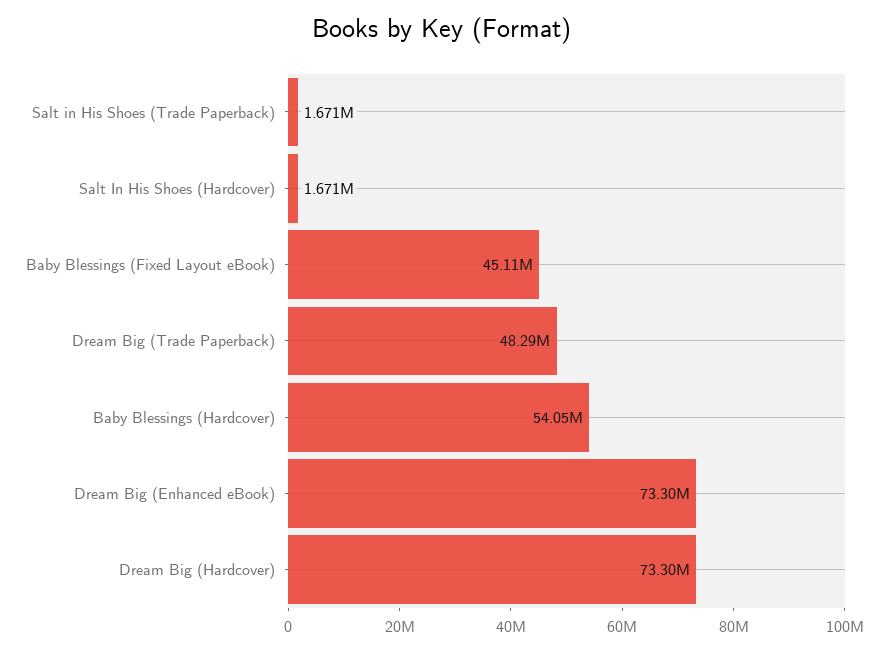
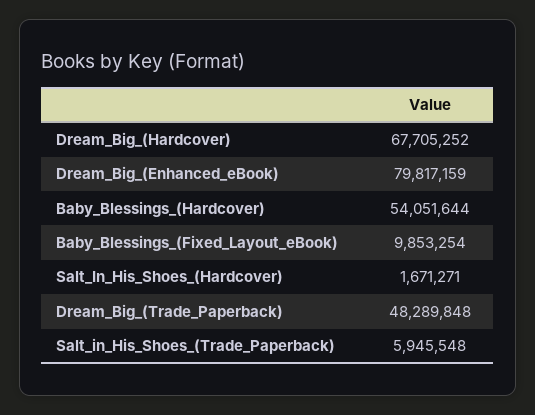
  {
-   "Salt in His Shoes (Trade Paperback)": 1671000,
+   "Salt in His Shoes (Trade Paperback)": 5945548,
    "Salt In His Shoes (Hardcover)": 1671271,
-   "Baby Blessings (Fixed Layout eBook)": 45110000,
+   "Baby Blessings (Fixed Layout eBook)": 9853254,
    "Dream Big (Trade Paperback)": 48289848,
    "Baby Blessings (Hardcover)": 54051644,
-   "Dream Big (Enhanced eBook)": 73300000,
+   "Dream Big (Enhanced eBook)": 79817159,
-   "Dream Big (Hardcover)": 73300000
+   "Dream Big (Hardcover)": 67705252
  }

